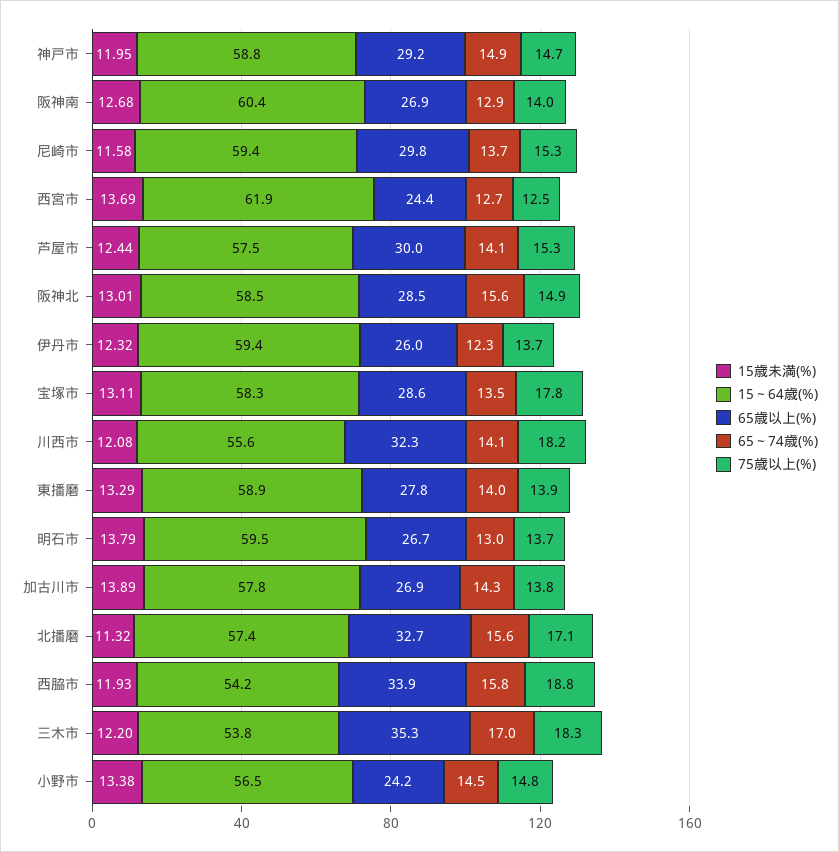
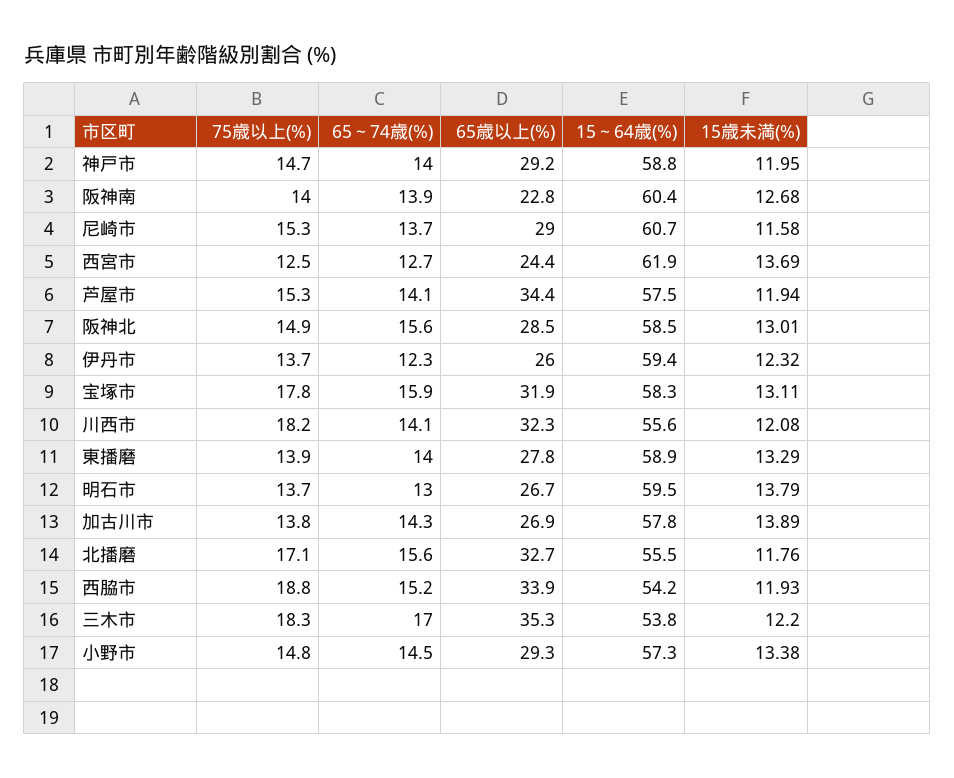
  {
    "15歳未満(%)": {
      "神戸市": 11.95,
      "阪神南": 12.68,
      "尼崎市": 11.58,
      "西宮市": 13.69,
-     "芦屋市": 12.44,
+     "芦屋市": 11.94,
      "阪神北": 13.01,
      "伊丹市": 12.32,
      "宝塚市": 13.11,
      "川西市": 12.08,
      "東播磨": 13.29,
      "明石市": 13.79,
      "加古川市": 13.89,
-     "北播磨": 11.32,
+     "北播磨": 11.76,
      "西脇市": 11.93,
      "三木市": 12.2,
      "小野市": 13.38
    },
    "15～64歳(%)": {
      "神戸市": 58.8,
      "阪神南": 60.4,
-     "尼崎市": 59.4,
+     "尼崎市": 60.7,
      "西宮市": 61.9,
      "芦屋市": 57.5,
      "阪神北": 58.5,
      "伊丹市": 59.4,
      "宝塚市": 58.3,
      "川西市": 55.6,
      "東播磨": 58.9,
      "明石市": 59.5,
      "加古川市": 57.8,
-     "北播磨": 57.4,
+     "北播磨": 55.5,
      "西脇市": 54.2,
      "三木市": 53.8,
-     "小野市": 56.5
+     "小野市": 57.3
    },
    "65歳以上(%)": {
      "神戸市": 29.2,
-     "阪神南": 26.9,
+     "阪神南": 22.8,
-     "尼崎市": 29.8,
+     "尼崎市": 29,
      "西宮市": 24.4,
-     "芦屋市": 30,
+     "芦屋市": 34.4,
      "阪神北": 28.5,
      "伊丹市": 26,
-     "宝塚市": 28.6,
+     "宝塚市": 31.9,
      "川西市": 32.3,
      "東播磨": 27.8,
      "明石市": 26.7,
      "加古川市": 26.9,
      "北播磨": 32.7,
      "西脇市": 33.9,
      "三木市": 35.3,
-     "小野市": 24.2
+     "小野市": 29.3
    },
    "65～74歳(%)": {
-     "神戸市": 14.9,
+     "神戸市": 14,
-     "阪神南": 12.9,
+     "阪神南": 13.9,
      "尼崎市": 13.7,
      "西宮市": 12.7,
      "芦屋市": 14.1,
      "阪神北": 15.6,
      "伊丹市": 12.3,
-     "宝塚市": 13.5,
+     "宝塚市": 15.9,
      "川西市": 14.1,
      "東播磨": 14,
      "明石市": 13,
      "加古川市": 14.3,
      "北播磨": 15.6,
-     "西脇市": 15.8,
+     "西脇市": 15.2,
      "三木市": 17,
      "小野市": 14.5
    },
    "75歳以上(%)": {
      "神戸市": 14.7,
      "阪神南": 14,
      "尼崎市": 15.3,
      "西宮市": 12.5,
      "芦屋市": 15.3,
      "阪神北": 14.9,
      "伊丹市": 13.7,
      "宝塚市": 17.8,
      "川西市": 18.2,
      "東播磨": 13.9,
      "明石市": 13.7,
      "加古川市": 13.8,
      "北播磨": 17.1,
      "西脇市": 18.8,
      "三木市": 18.3,
      "小野市": 14.8
    }
  }

